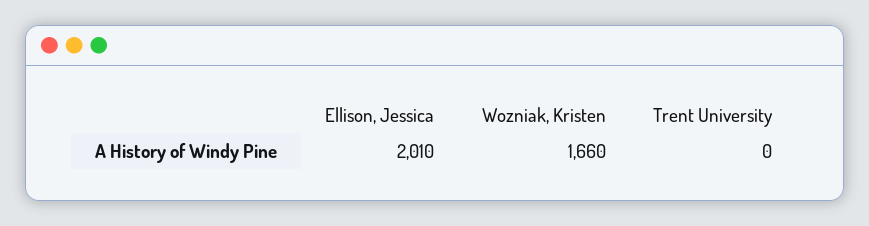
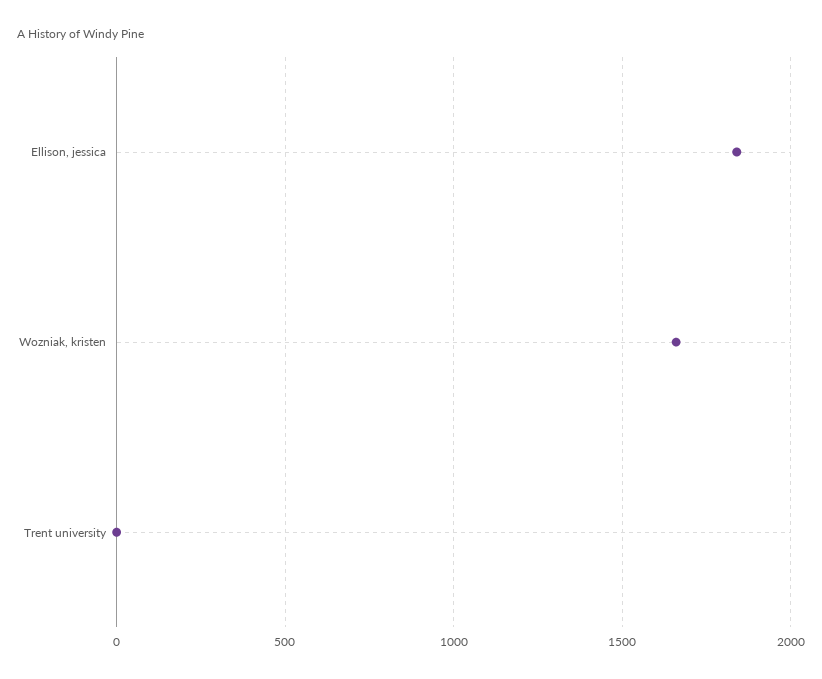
  {
-   "Ellison, Jessica": 2010,
+   "Ellison, Jessica": 1850,
    "Wozniak, Kristen": 1660,
    "Trent University": 0
  }

